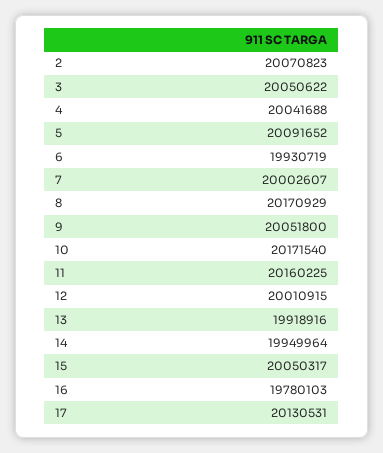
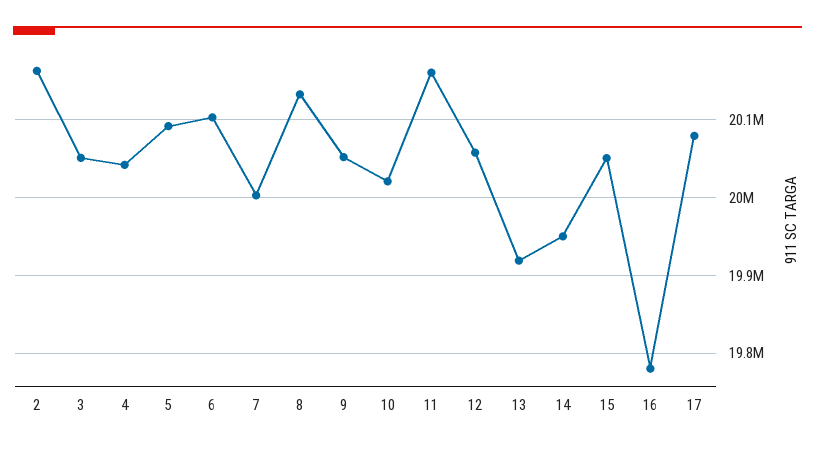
  {
-   "2": 20070823,
+   "2": 20160000,
    "3": 20050622,
    "4": 20041688,
    "5": 20091652,
-   "6": 19930719,
+   "6": 20100000,
    "7": 20002607,
-   "8": 20170929,
+   "8": 20130000,
    "9": 20051800,
-   "10": 20171540,
+   "10": 20020000,
    "11": 20160225,
-   "12": 20010915,
+   "12": 20060000,
    "13": 19918916,
    "14": 19949964,
    "15": 20050317,
    "16": 19780103,
-   "17": 20130531
+   "17": 20080000
  }

